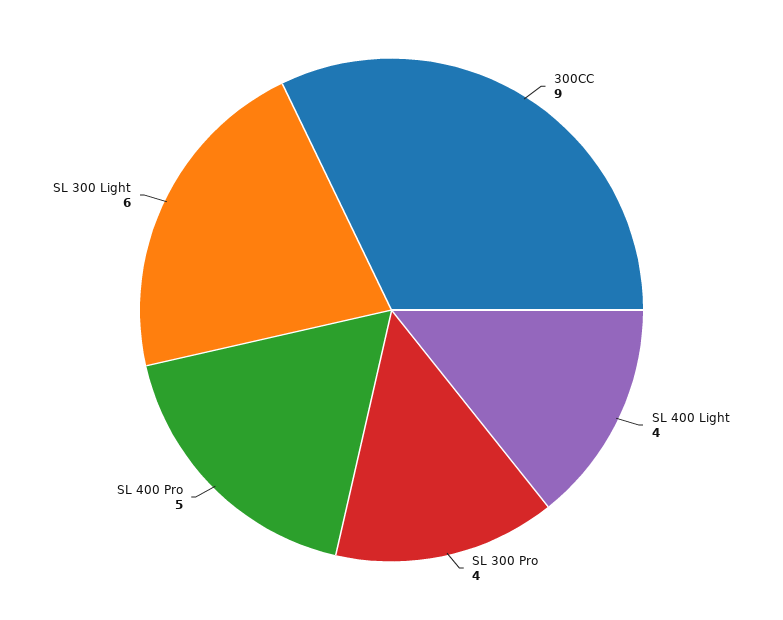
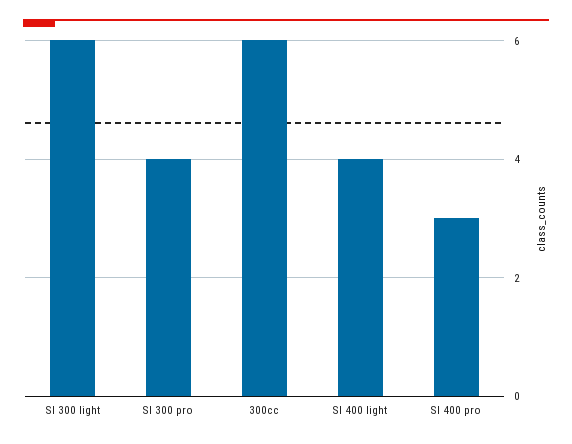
  {
-   "300CC": 9,
+   "300CC": 6,
    "SL 400 Light": 4,
    "SL 300 Pro": 4,
-   "SL 400 Pro": 5,
+   "SL 400 Pro": 3,
    "SL 300 Light": 6
  }

